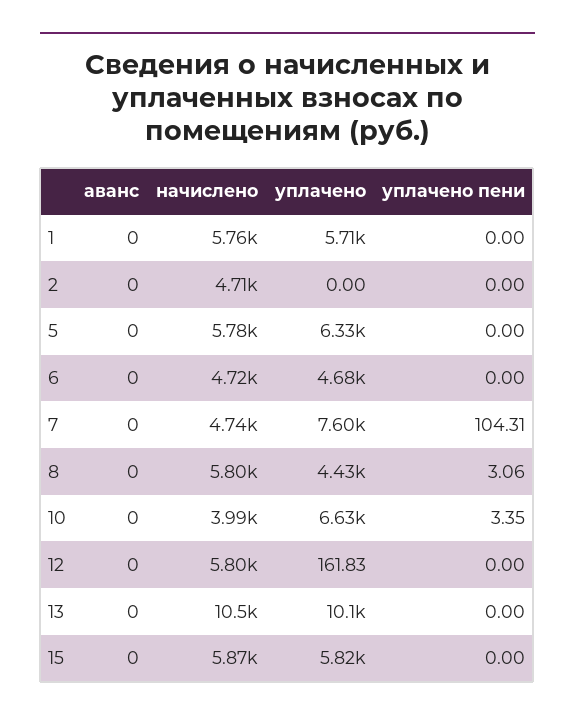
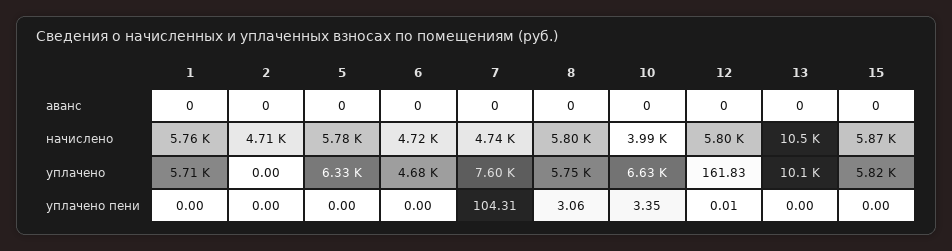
  {
    "аванс": {
      "1": 0,
      "2": 0,
      "5": 0,
      "6": 0,
      "7": 0,
      "8": 0,
      "10": 0,
      "12": 0,
      "13": 0,
      "15": 0
    },
    "начислено": {
      "1": 5760,
      "2": 4710,
      "5": 5780,
      "6": 4720,
      "7": 4740,
      "8": 5800,
      "10": 3990,
      "12": 5800,
      "13": 10500,
      "15": 5870
    },
    "уплачено": {
      "1": 5710,
      "2": 0,
      "5": 6330,
      "6": 4680,
      "7": 7600,
-     "8": 4430,
+     "8": 5750,
      "10": 6630,
      "12": 161.83,
      "13": 10100,
      "15": 5820
    },
    "уплачено пени": {
      "1": 0,
      "2": 0,
      "5": 0,
      "6": 0,
      "7": 104.31,
      "8": 3.06,
      "10": 3.35,
-     "12": 0,
+     "12": 0.01,
      "13": 0,
      "15": 0
    }
  }

